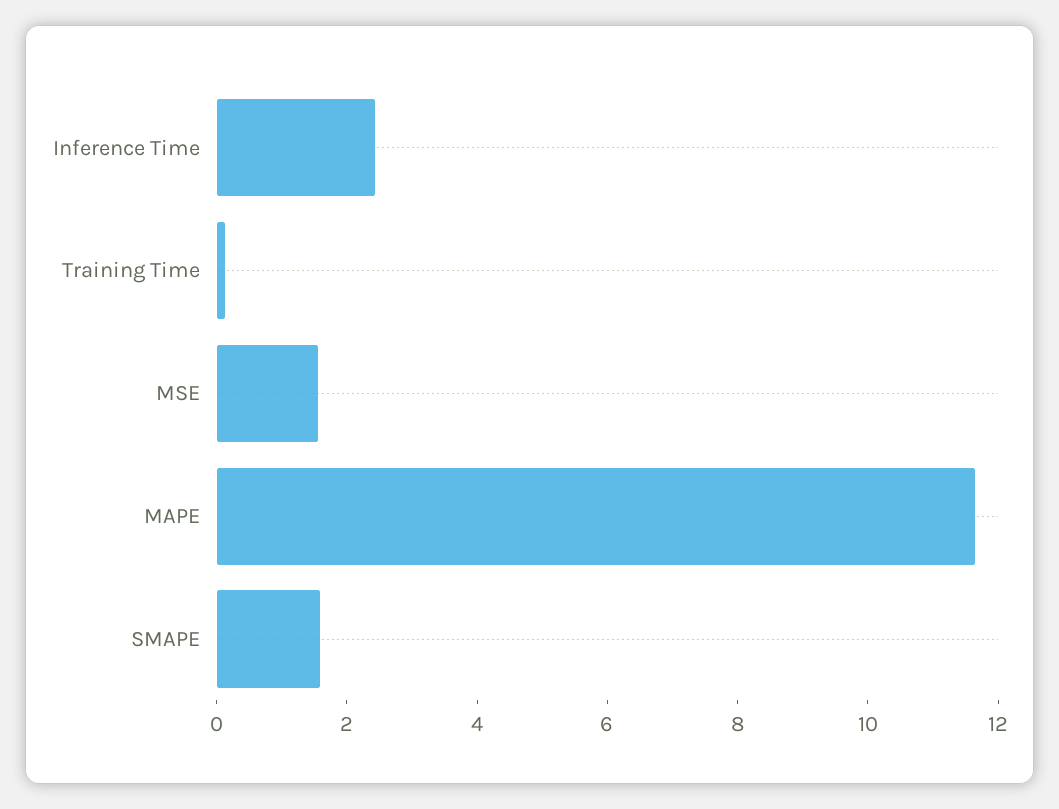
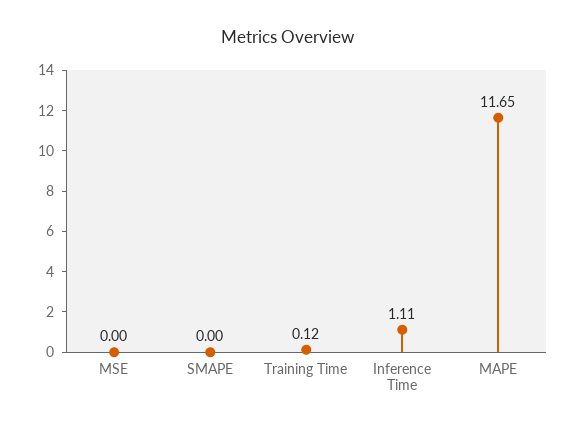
  {
-   "Inference Time": 2.5,
+   "Inference Time": 1.11,
    "Training Time": 0.12,
-   "MSE": 1.5,
+   "MSE": 0,
    "MAPE": 11.65,
-   "SMAPE": 1.5
+   "SMAPE": 0
  }

